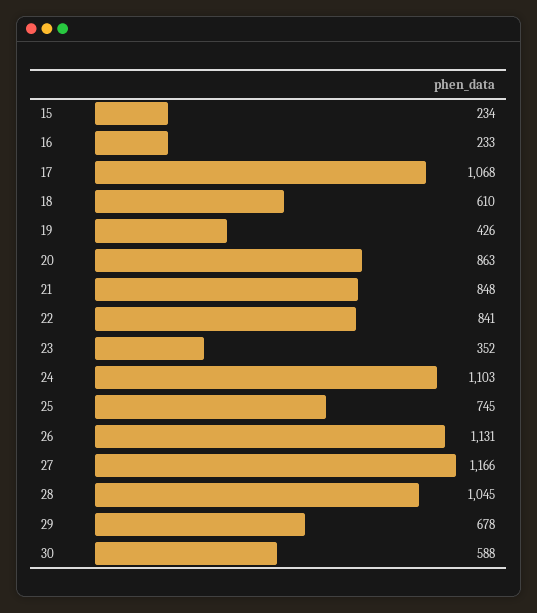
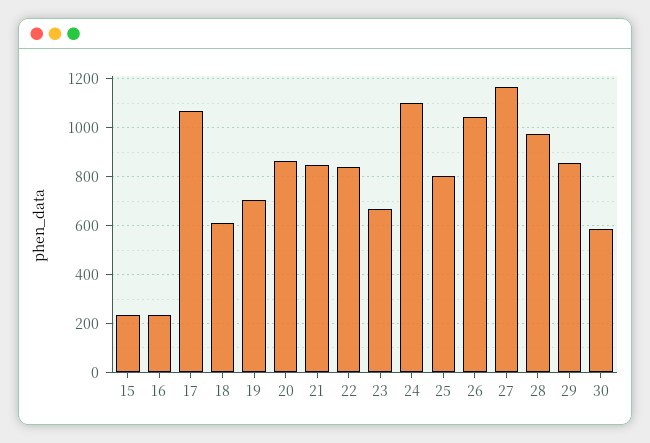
  {
    "15": 234,
    "16": 233,
    "17": 1068,
    "18": 610,
-   "19": 426,
+   "19": 700,
    "20": 863,
    "21": 848,
    "22": 841,
-   "23": 352,
+   "23": 675,
    "24": 1103,
-   "25": 745,
+   "25": 800,
-   "26": 1131,
+   "26": 1050,
    "27": 1166,
-   "28": 1045,
+   "28": 975,
-   "29": 678,
+   "29": 850,
    "30": 588
  }

